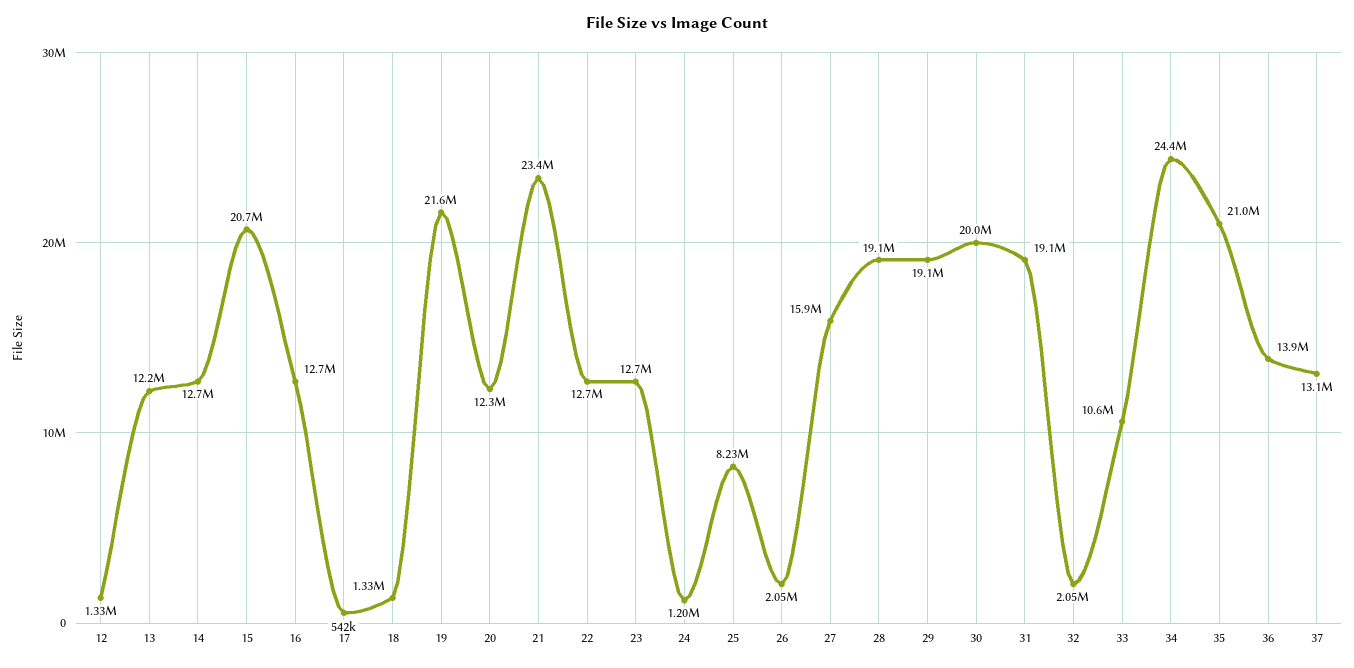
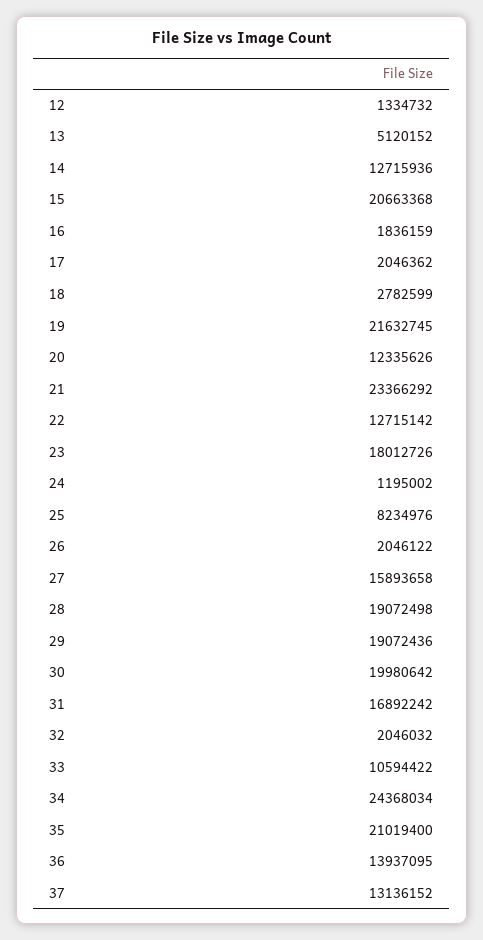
  {
    "12": 1334732,
-   "13": 12200000,
+   "13": 5120152,
    "14": 12715936,
    "15": 20663368,
-   "16": 12700000,
+   "16": 1836159,
-   "17": 542000,
+   "17": 2046362,
-   "18": 1330000,
+   "18": 2782599,
    "19": 21632745,
    "20": 12335626,
    "21": 23366292,
    "22": 12715142,
-   "23": 12700000,
+   "23": 18012726,
    "24": 1195002,
    "25": 8234976,
    "26": 2046122,
    "27": 15893658,
    "28": 19072498,
    "29": 19072436,
    "30": 19980642,
-   "31": 19100000,
+   "31": 16892242,
    "32": 2046032,
    "33": 10594422,
    "34": 24368034,
    "35": 21019400,
    "36": 13937095,
    "37": 13136152
  }

